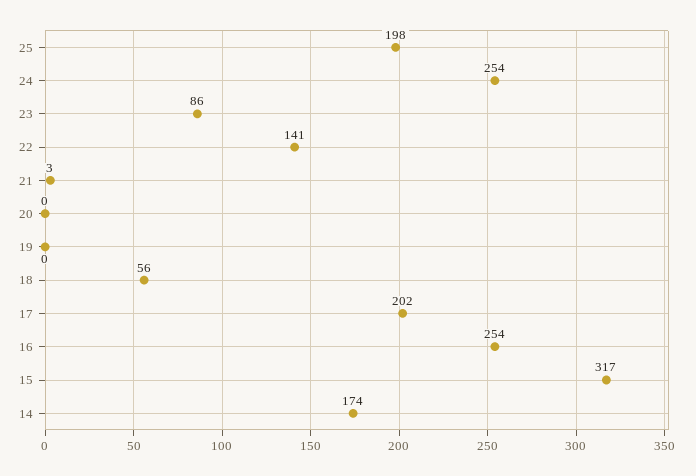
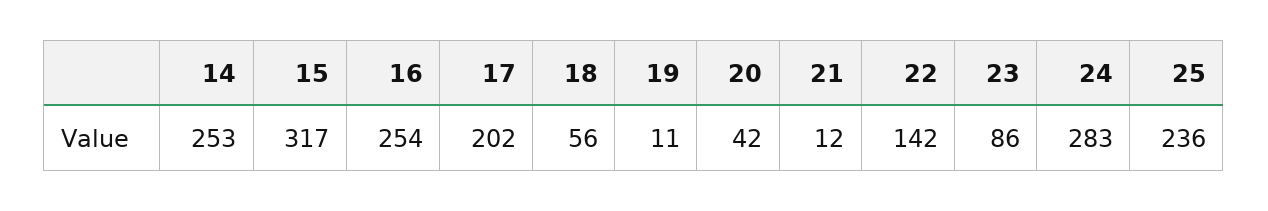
  {
-   "25": 198,
+   "25": 236,
-   "24": 254,
+   "24": 283,
    "23": 86,
-   "22": 141,
+   "22": 142,
-   "21": 3,
+   "21": 12,
-   "20": 0,
+   "20": 42,
-   "19": 0,
+   "19": 11,
    "18": 56,
    "17": 202,
    "16": 254,
    "15": 317,
-   "14": 174
+   "14": 253
  }

